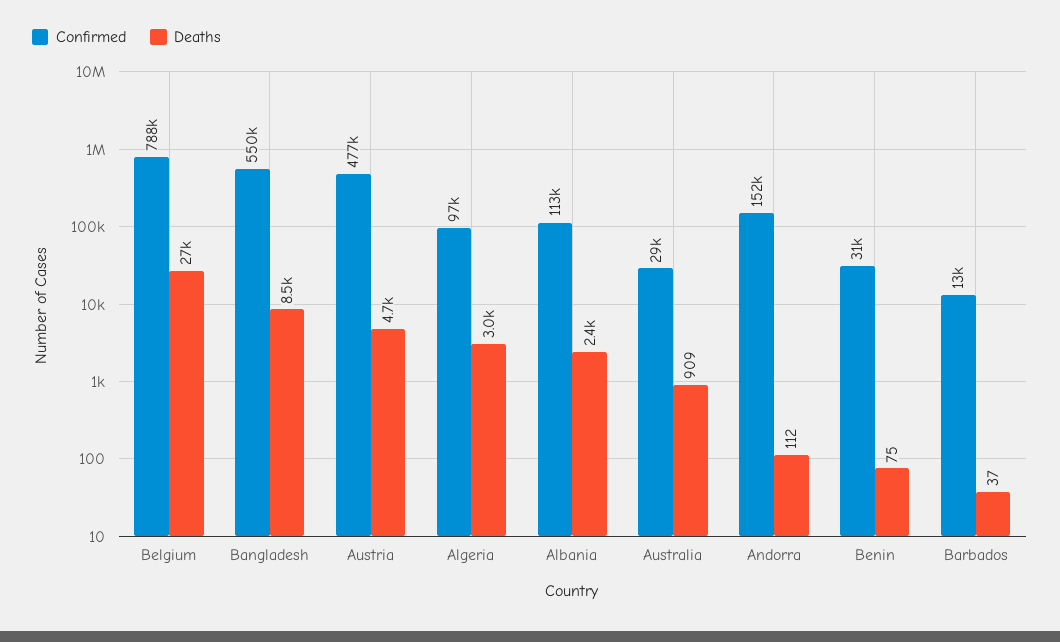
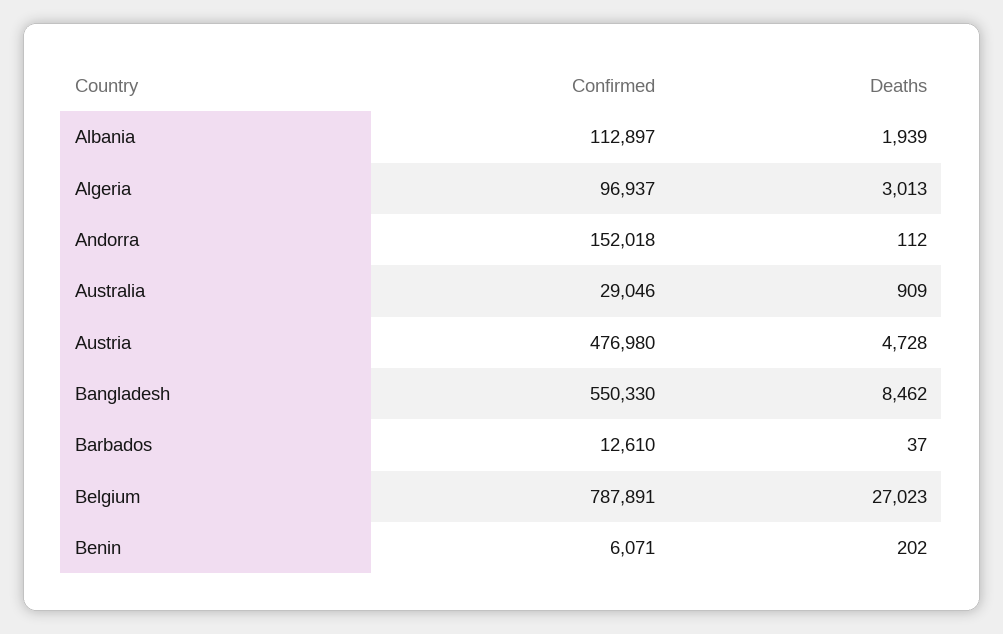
  {
    "Confirmed": {
      "Belgium": 787891,
      "Bangladesh": 550330,
      "Austria": 476980,
      "Algeria": 96937,
      "Albania": 112897,
      "Australia": 29046,
      "Andorra": 152018,
-     "Benin": 31000,
+     "Benin": 6071,
      "Barbados": 12610
    },
    "Deaths": {
      "Belgium": 27023,
      "Bangladesh": 8462,
      "Austria": 4728,
      "Algeria": 3013,
-     "Albania": 2400,
+     "Albania": 1939,
      "Australia": 909,
      "Andorra": 112,
-     "Benin": 75,
+     "Benin": 202,
      "Barbados": 37
    }
  }

